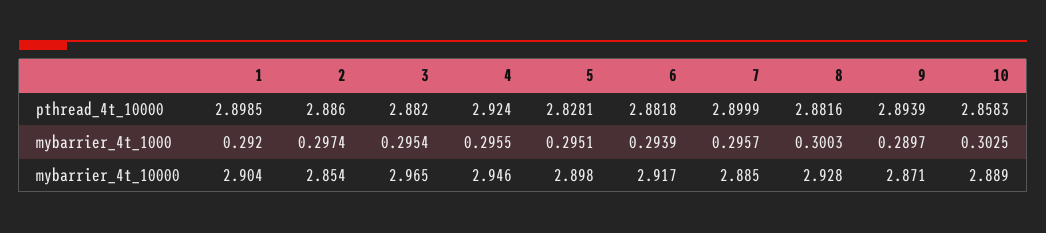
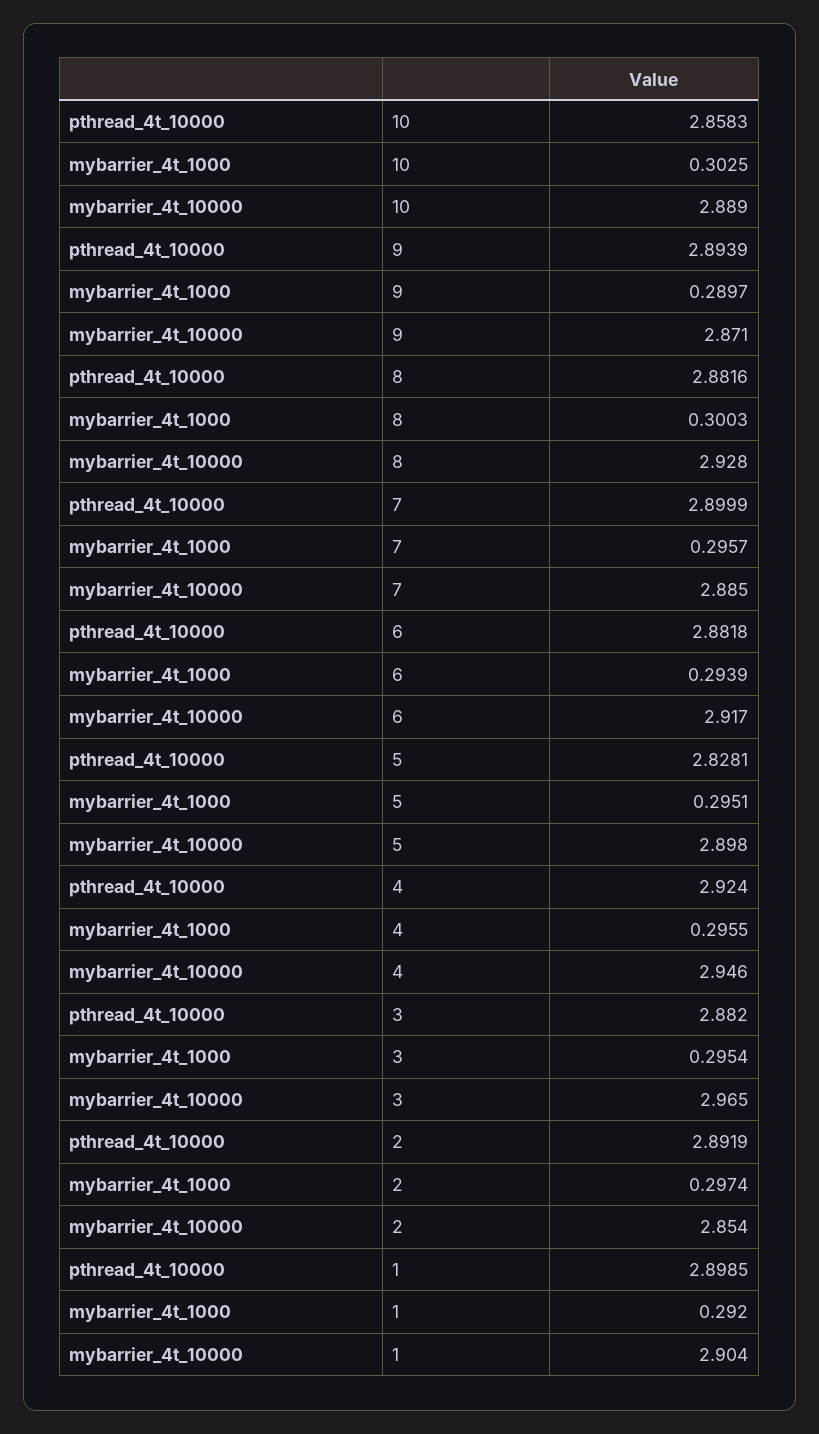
  {
    "1": {
      "pthread_4t_10000": 2.8985,
      "mybarrier_4t_1000": 0.292,
      "mybarrier_4t_10000": 2.904
    },
    "2": {
-     "pthread_4t_10000": 2.886,
+     "pthread_4t_10000": 2.8919,
      "mybarrier_4t_1000": 0.2974,
      "mybarrier_4t_10000": 2.854
    },
    "3": {
      "pthread_4t_10000": 2.882,
      "mybarrier_4t_1000": 0.2954,
      "mybarrier_4t_10000": 2.965
    },
    "4": {
      "pthread_4t_10000": 2.924,
      "mybarrier_4t_1000": 0.2955,
      "mybarrier_4t_10000": 2.946
    },
    "5": {
      "pthread_4t_10000": 2.8281,
      "mybarrier_4t_1000": 0.2951,
      "mybarrier_4t_10000": 2.898
    },
    "6": {
      "pthread_4t_10000": 2.8818,
      "mybarrier_4t_1000": 0.2939,
      "mybarrier_4t_10000": 2.917
    },
    "7": {
      "pthread_4t_10000": 2.8999,
      "mybarrier_4t_1000": 0.2957,
      "mybarrier_4t_10000": 2.885
    },
    "8": {
      "pthread_4t_10000": 2.8816,
      "mybarrier_4t_1000": 0.3003,
      "mybarrier_4t_10000": 2.928
    },
    "9": {
      "pthread_4t_10000": 2.8939,
      "mybarrier_4t_1000": 0.2897,
      "mybarrier_4t_10000": 2.871
    },
    "10": {
      "pthread_4t_10000": 2.8583,
      "mybarrier_4t_1000": 0.3025,
      "mybarrier_4t_10000": 2.889
    }
  }

